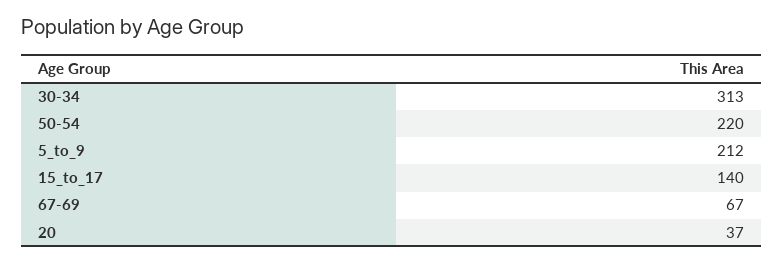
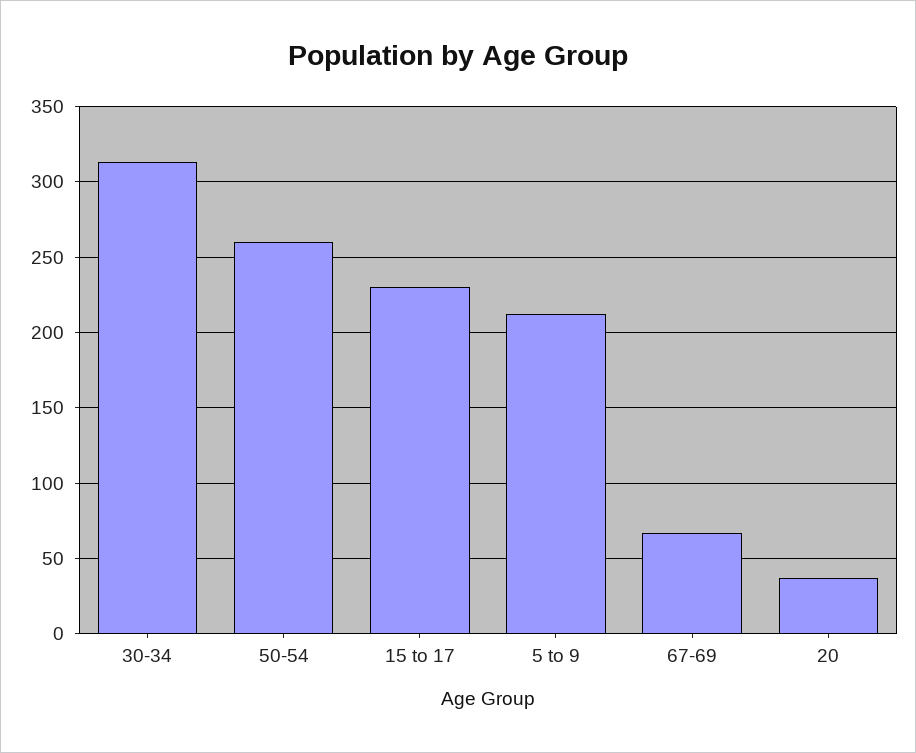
  {
    "30-34": 313,
-   "50-54": 220,
+   "50-54": 260,
    "5_to_9": 212,
-   "15_to_17": 140,
+   "15_to_17": 230,
    "67-69": 67,
    "20": 37
  }

